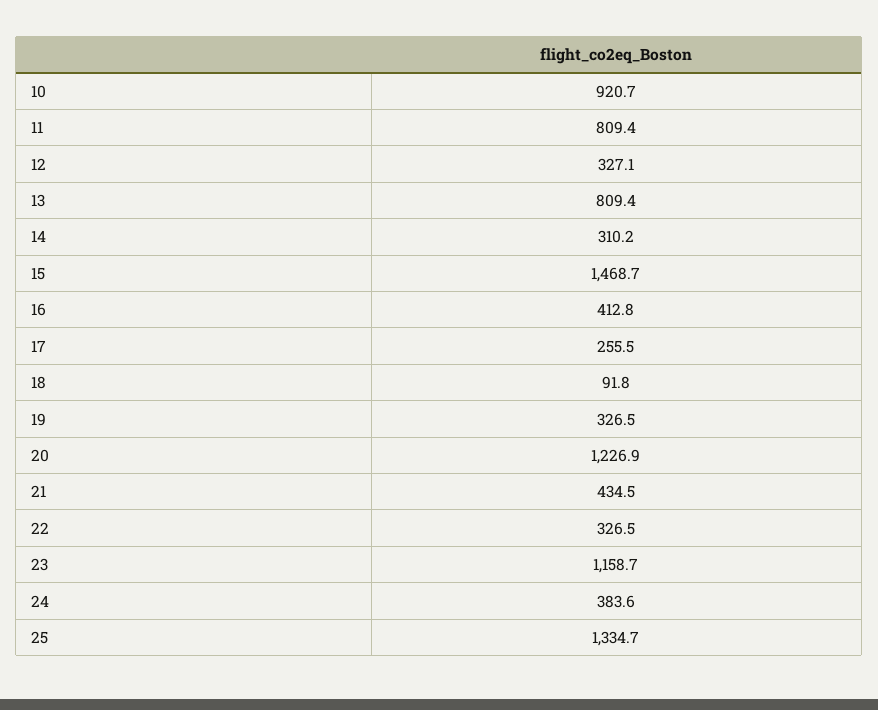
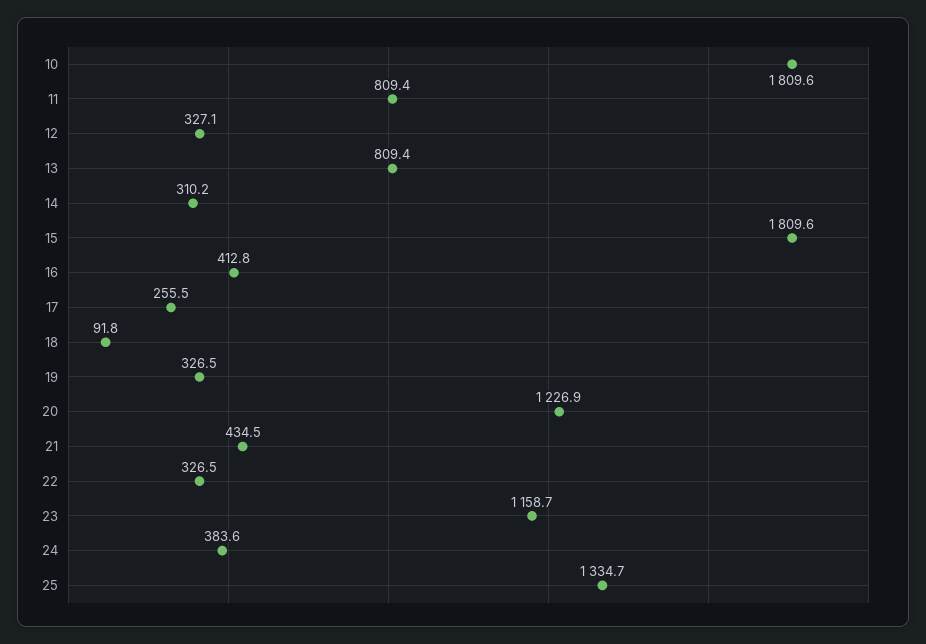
  {
-   "10": 920.7,
+   "10": 1809.6,
    "11": 809.4,
    "12": 327.1,
    "13": 809.4,
    "14": 310.2,
-   "15": 1468.7,
+   "15": 1809.6,
    "16": 412.8,
    "17": 255.5,
    "18": 91.8,
    "19": 326.5,
    "20": 1226.9,
    "21": 434.5,
    "22": 326.5,
    "23": 1158.7,
    "24": 383.6,
    "25": 1334.7
  }

